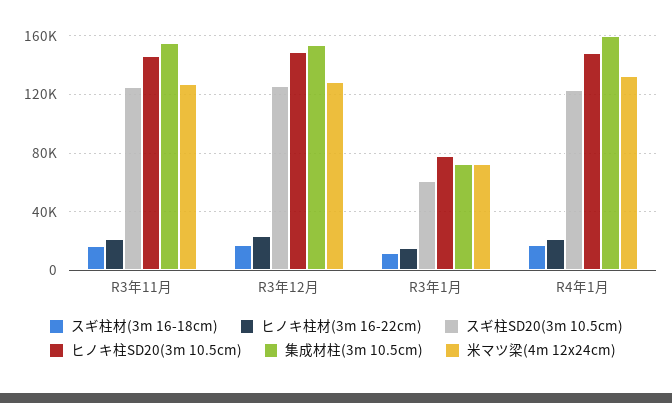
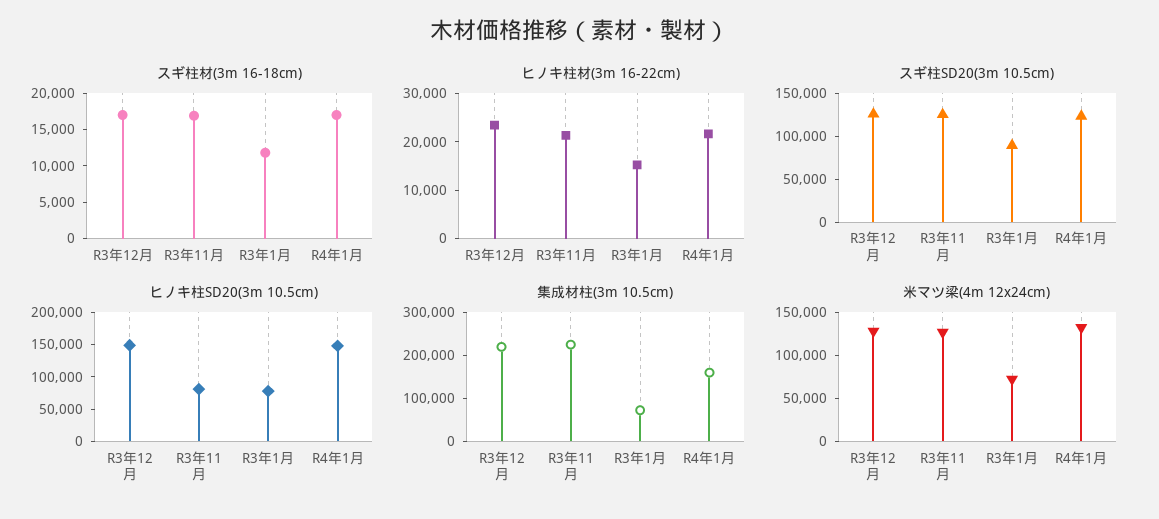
  {
    "スギ柱材(3m 16-18cm)": {
      "R3年11月": 17500,
      "R3年12月": 17500,
      "R3年1月": 12500,
      "R4年1月": 17500
    },
    "ヒノキ柱材(3m 16-22cm)": {
      "R3年11月": 22000,
      "R3年12月": 24000,
      "R3年1月": 16000,
      "R4年1月": 22000
    },
    "スギ柱SD20(3m 10.5cm)": {
      "R3年11月": 125000,
      "R3年12月": 125000,
-     "R3年1月": 60000,
+     "R3年1月": 90000,
      "R4年1月": 125000
    },
    "ヒノキ柱SD20(3m 10.5cm)": {
-     "R3年11月": 145000,
+     "R3年11月": 75000,
      "R3年12月": 150000,
      "R3年1月": 80000,
      "R4年1月": 150000
    },
    "集成材柱(3m 10.5cm)": {
-     "R3年11月": 155000,
+     "R3年11月": 220000,
-     "R3年12月": 155000,
+     "R3年12月": 220000,
      "R3年1月": 75000,
      "R4年1月": 160000
    },
    "米マツ梁(4m 12x24cm)": {
      "R3年11月": 125000,
      "R3年12月": 130000,
      "R3年1月": 70000,
      "R4年1月": 130000
    }
  }

